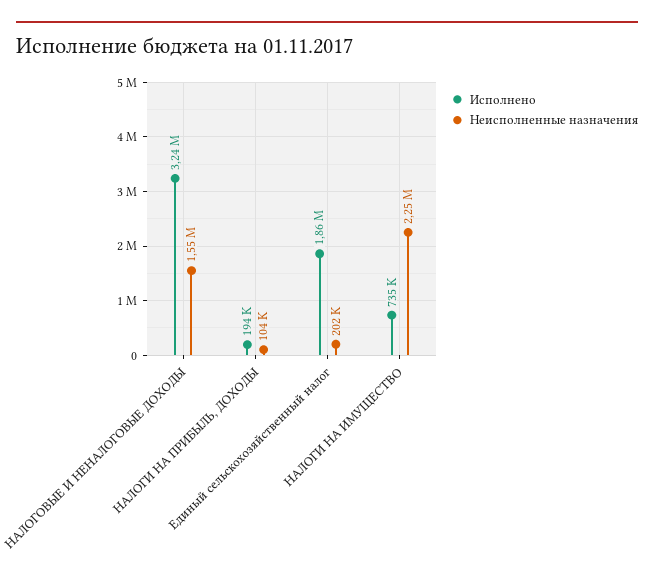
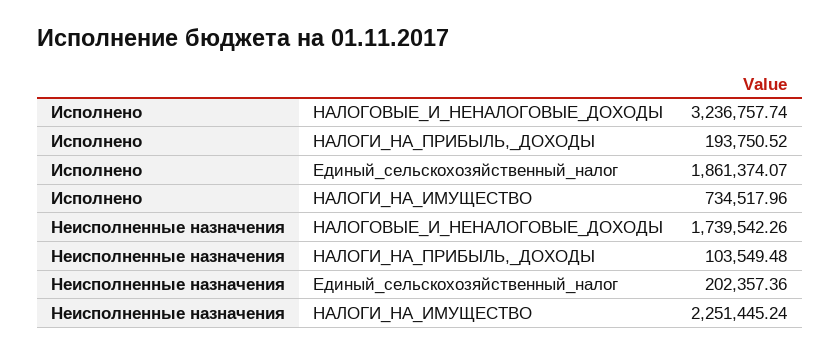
  {
    "Исполнено": {
      "НАЛОГОВЫЕ И НЕНАЛОГОВЫЕ ДОХОДЫ": 3236757.74,
      "НАЛОГИ НА ПРИБЫЛЬ, ДОХОДЫ": 193750.52,
      "Единый сельскохозяйственный налог": 1861374.07,
      "НАЛОГИ НА ИМУЩЕСТВО": 734517.96
    },
    "Неисполненные назначения": {
-     "НАЛОГОВЫЕ И НЕНАЛОГОВЫЕ ДОХОДЫ": 1550000,
+     "НАЛОГОВЫЕ И НЕНАЛОГОВЫЕ ДОХОДЫ": 1739542.26,
      "НАЛОГИ НА ПРИБЫЛЬ, ДОХОДЫ": 103549.48,
      "Единый сельскохозяйственный налог": 202357.36,
      "НАЛОГИ НА ИМУЩЕСТВО": 2251445.24
    }
  }

